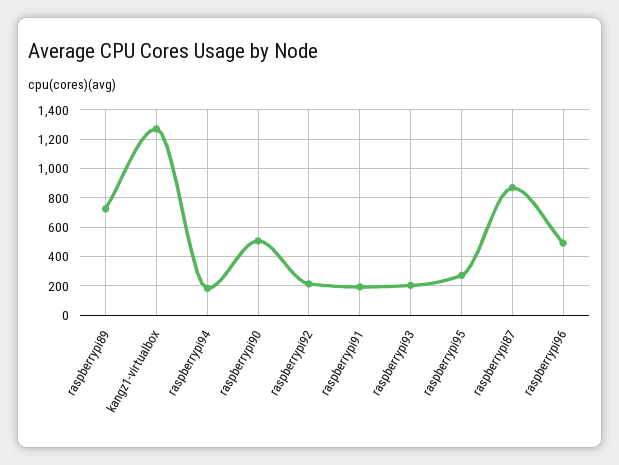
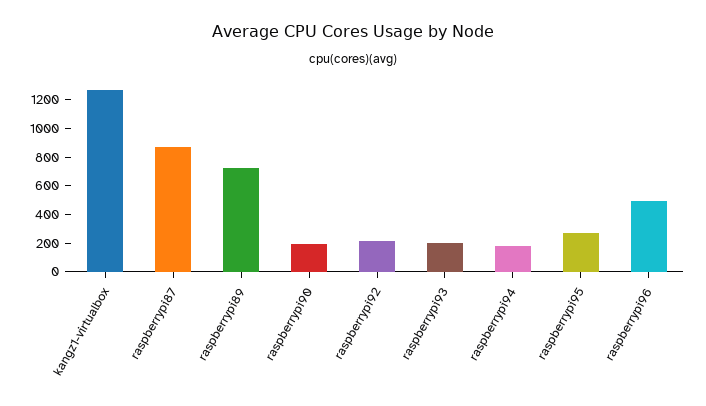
  {
    "raspberrypi89": 750,
    "kangz1-virtualbox": 1250,
    "raspberrypi94": 200,
-   "raspberrypi90": 500,
+   "raspberrypi90": 200,
    "raspberrypi92": 200,
-   "raspberrypi91": 200,
    "raspberrypi93": 200,
    "raspberrypi95": 250,
    "raspberrypi87": 850,
    "raspberrypi96": 500
  }

